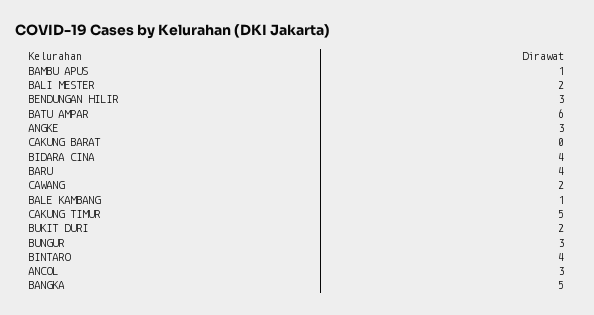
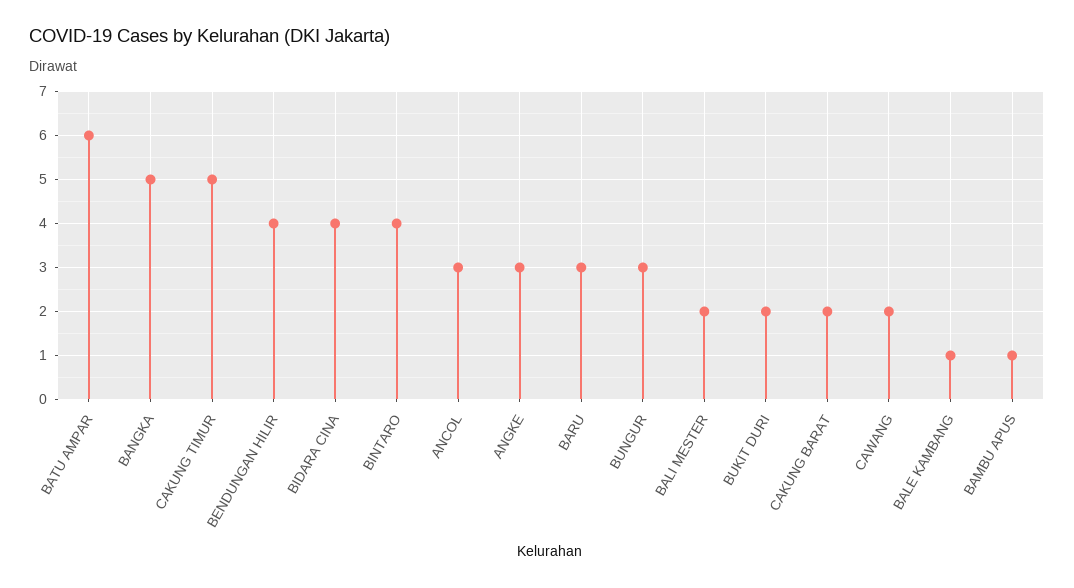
  {
    "BAMBU APUS": 1,
    "BALI MESTER": 2,
-   "BENDUNGAN HILIR": 3,
+   "BENDUNGAN HILIR": 4,
    "BATU AMPAR": 6,
    "ANGKE": 3,
-   "CAKUNG BARAT": 0,
+   "CAKUNG BARAT": 2,
    "BIDARA CINA": 4,
-   "BARU": 4,
+   "BARU": 3,
    "CAWANG": 2,
    "BALE KAMBANG": 1,
    "CAKUNG TIMUR": 5,
    "BUKIT DURI": 2,
    "BUNGUR": 3,
    "BINTARO": 4,
    "ANCOL": 3,
    "BANGKA": 5
  }

